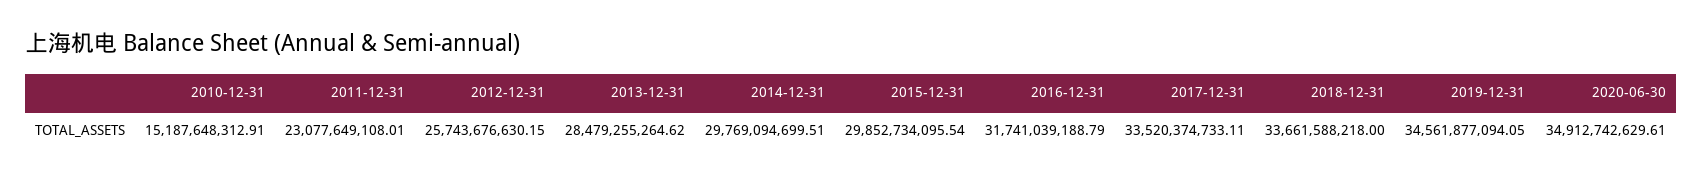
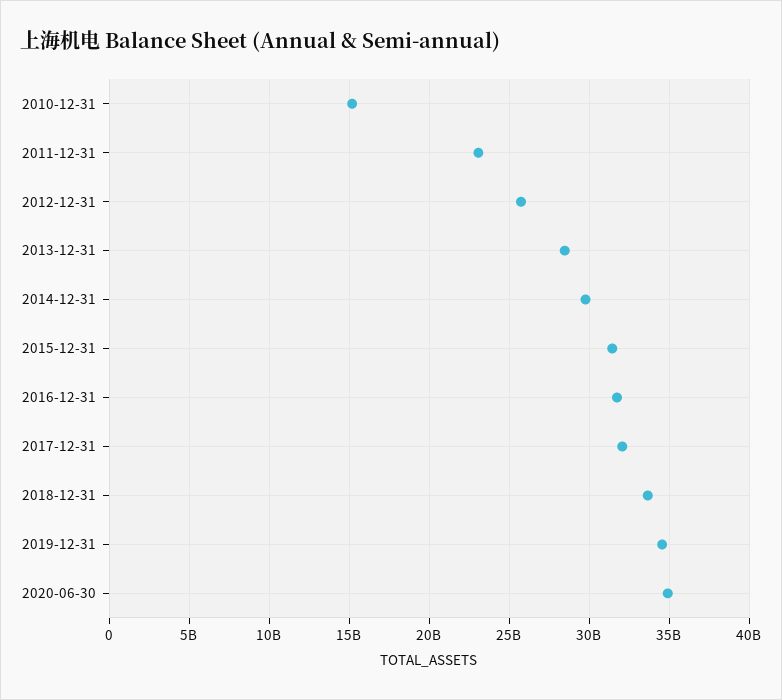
  {
    "2010-12-31": 15187648312.91,
    "2011-12-31": 23077649108.01,
    "2012-12-31": 25743676630.15,
    "2013-12-31": 28479255264.62,
    "2014-12-31": 29769094699.51,
-   "2015-12-31": 29852734095.54,
+   "2015-12-31": 31500000000,
    "2016-12-31": 31741039188.79,
-   "2017-12-31": 33520374733.11,
+   "2017-12-31": 32000000000,
    "2018-12-31": 33661588218,
    "2019-12-31": 34561877094.05,
    "2020-06-30": 34912742629.61
  }

